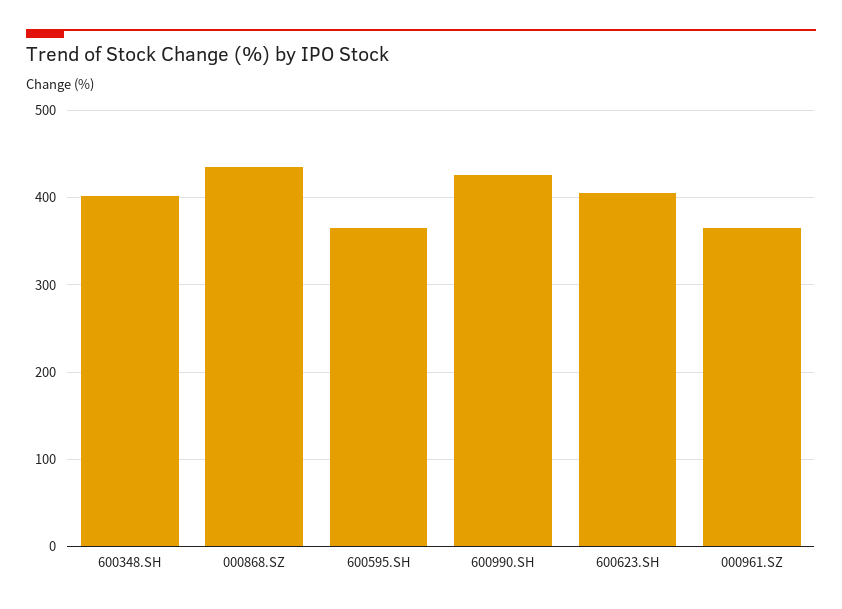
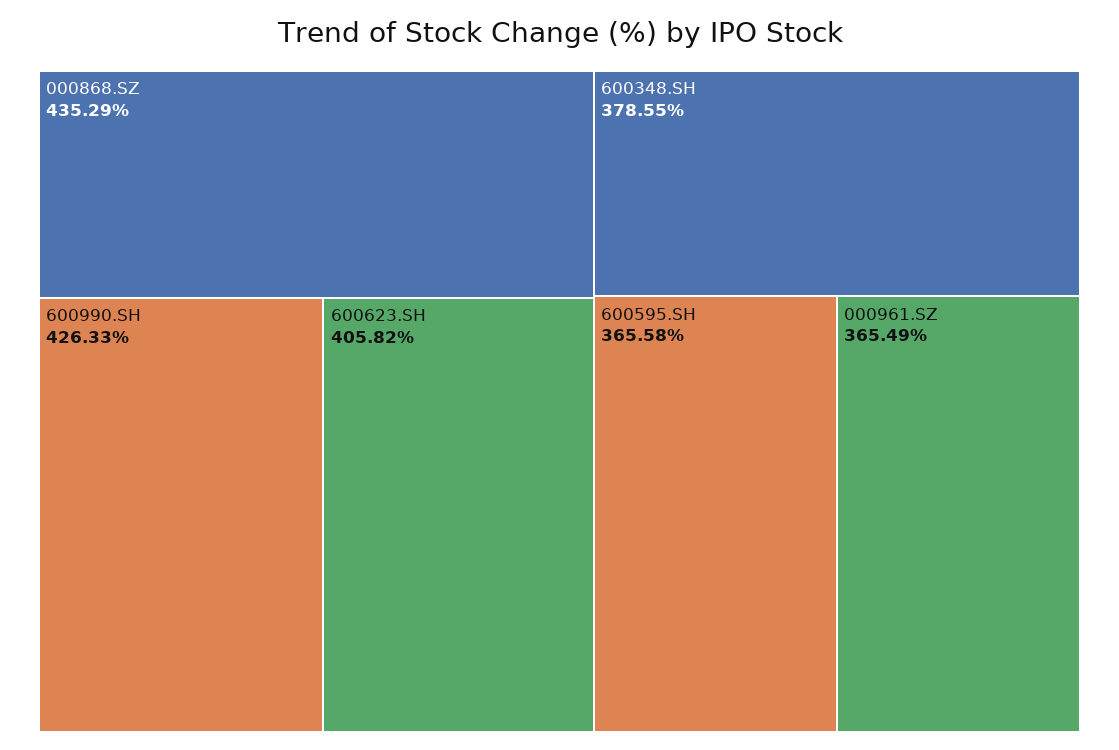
  {
-   "600348.SH": 400,
+   "600348.SH": 378.55,
    "000868.SZ": 435.29,
    "600595.SH": 365.58,
    "600990.SH": 426.33,
    "600623.SH": 405.82,
    "000961.SZ": 365.49
  }

